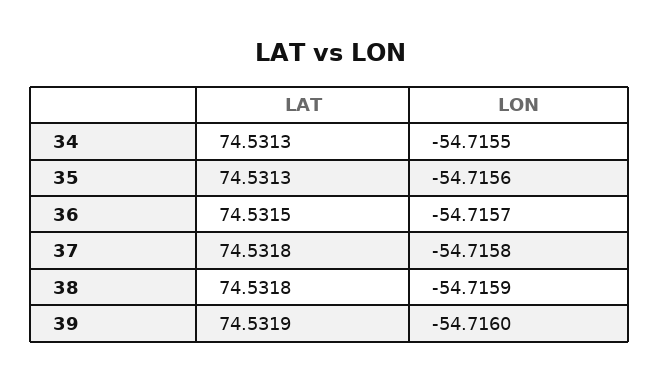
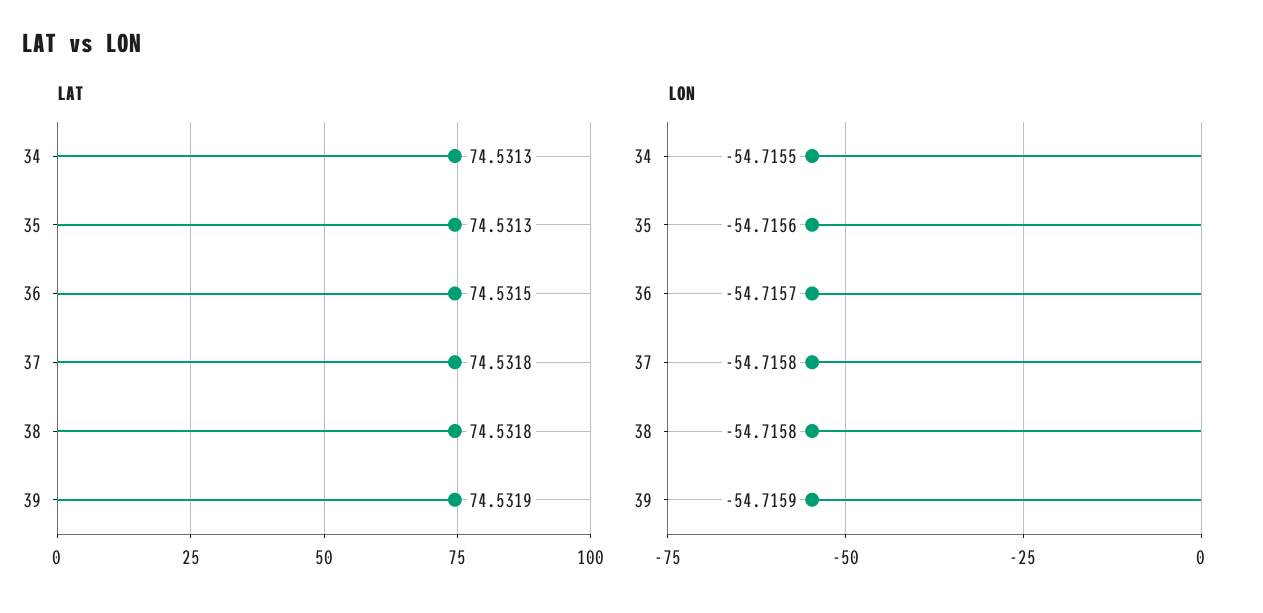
  {
    "LAT": {
      "34": 74.5313,
      "35": 74.5313,
      "36": 74.5315,
      "37": 74.5318,
      "38": 74.5318,
      "39": 74.5319
    },
    "LON": {
      "34": -54.7155,
      "35": -54.7156,
      "36": -54.7157,
      "37": -54.7158,
-     "38": -54.7159,
+     "38": -54.7158,
-     "39": -54.716
+     "39": -54.7159
    }
  }

